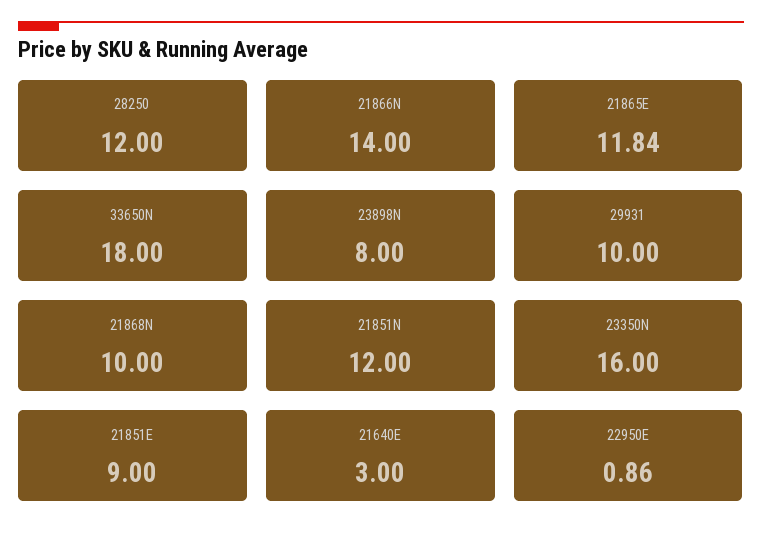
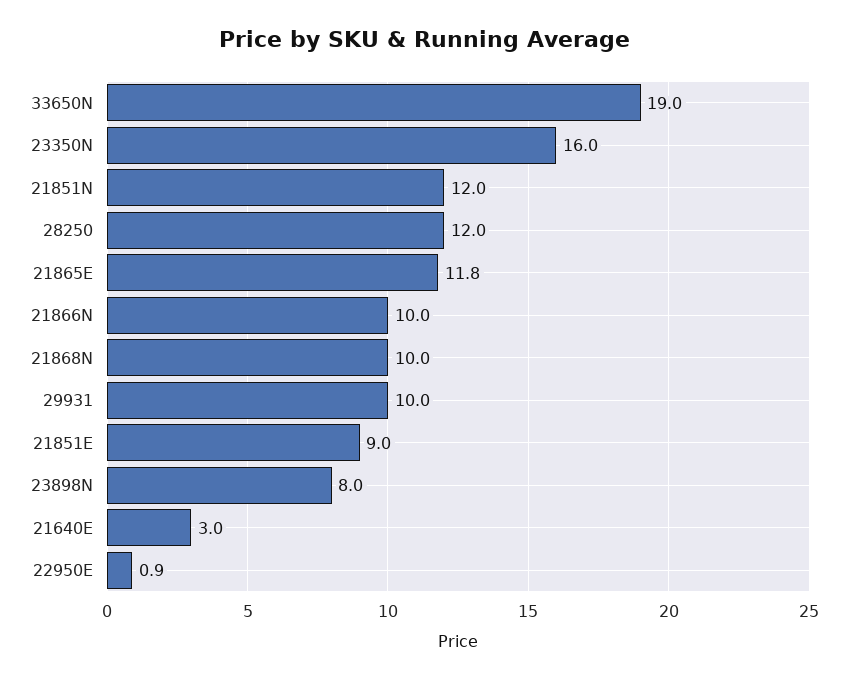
  {
    "28250": 12,
-   "21866N": 14,
+   "21866N": 10,
    "21865E": 11.84,
-   "33650N": 18,
+   "33650N": 19,
    "23898N": 8,
    "29931": 10,
    "21868N": 10,
    "21851N": 12,
    "23350N": 16,
    "21851E": 9,
    "21640E": 3,
    "22950E": 0.86
  }

